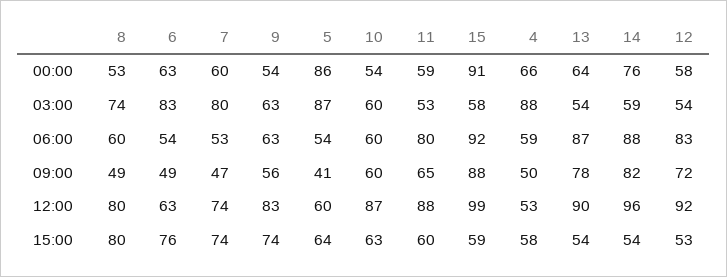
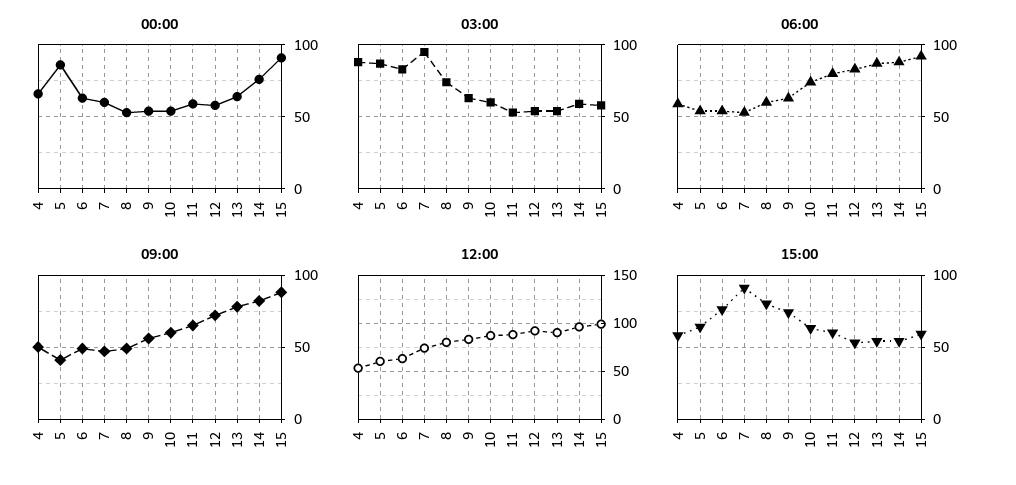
  {
    "00:00": {
      "8": 53,
      "6": 63,
      "7": 60,
      "9": 54,
      "5": 86,
      "10": 54,
      "11": 59,
      "15": 91,
      "4": 66,
      "13": 64,
      "14": 76,
      "12": 58
    },
    "03:00": {
      "8": 74,
      "6": 83,
-     "7": 80,
+     "7": 95,
      "9": 63,
      "5": 87,
      "10": 60,
      "11": 53,
      "15": 58,
      "4": 88,
      "13": 54,
      "14": 59,
      "12": 54
    },
    "06:00": {
      "8": 60,
      "6": 54,
      "7": 53,
      "9": 63,
      "5": 54,
-     "10": 60,
+     "10": 75,
      "11": 80,
      "15": 92,
      "4": 59,
      "13": 87,
      "14": 88,
      "12": 83
    },
    "09:00": {
      "8": 49,
      "6": 49,
      "7": 47,
      "9": 56,
      "5": 41,
      "10": 60,
      "11": 65,
      "15": 88,
      "4": 50,
      "13": 78,
      "14": 82,
      "12": 72
    },
    "12:00": {
      "8": 80,
      "6": 63,
      "7": 74,
      "9": 83,
      "5": 60,
      "10": 87,
      "11": 88,
      "15": 99,
      "4": 53,
      "13": 90,
      "14": 96,
      "12": 92
    },
    "15:00": {
      "8": 80,
      "6": 76,
-     "7": 74,
+     "7": 90,
      "9": 74,
      "5": 64,
      "10": 63,
      "11": 60,
      "15": 59,
      "4": 58,
      "13": 54,
      "14": 54,
      "12": 53
    }
  }

